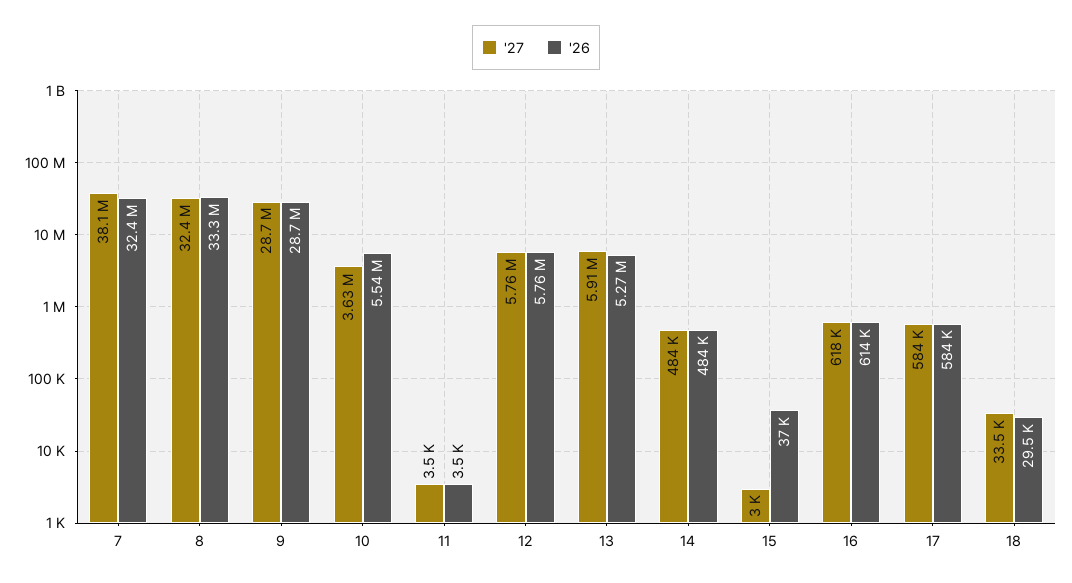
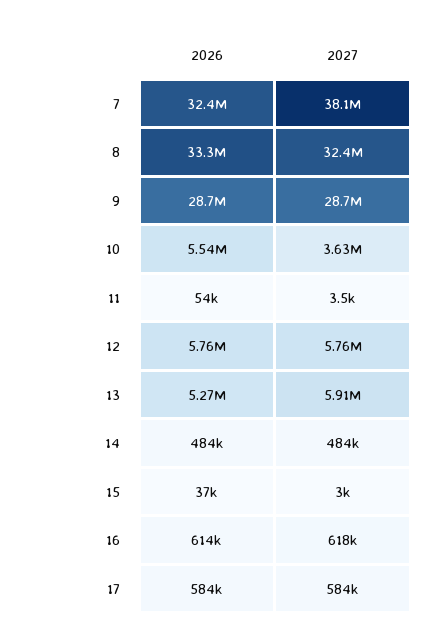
  {
    "'27": {
      "7": 38100000,
      "8": 32400000,
      "9": 28700000,
      "10": 3630000,
      "11": 3500,
      "12": 5760000,
      "13": 5910000,
      "14": 484000,
      "15": 3000,
      "16": 618000,
-     "17": 584000,
+     "17": 584000
-     "18": 33500
    },
    "'26": {
      "7": 32400000,
      "8": 33300000,
      "9": 28700000,
      "10": 5540000,
-     "11": 3500,
+     "11": 54000,
      "12": 5760000,
      "13": 5270000,
      "14": 484000,
      "15": 37000,
      "16": 614000,
-     "17": 584000,
+     "17": 584000
-     "18": 29500
    }
  }

